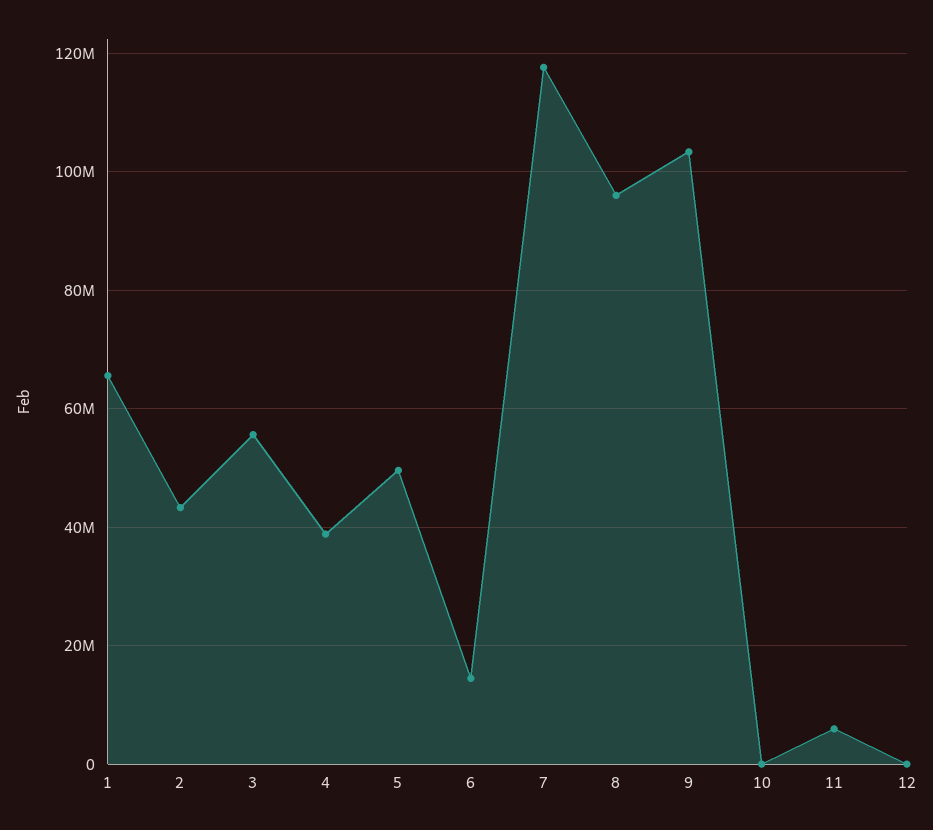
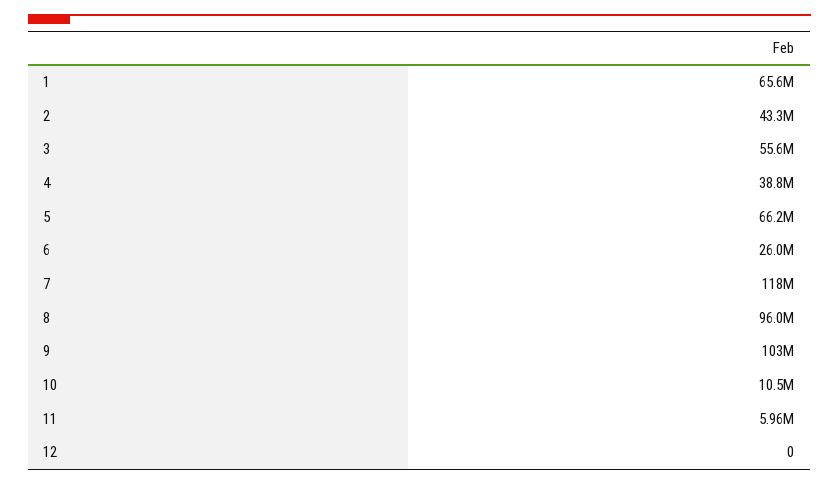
  {
    "1": 65600000,
    "2": 43300000,
    "3": 55600000,
    "4": 38800000,
-   "5": 50000000,
+   "5": 66200000,
-   "6": 14000000,
+   "6": 26000000,
    "7": 118000000,
    "8": 96000000,
    "9": 103000000,
-   "10": 0,
+   "10": 10500000,
    "11": 5960000,
    "12": 0
  }

